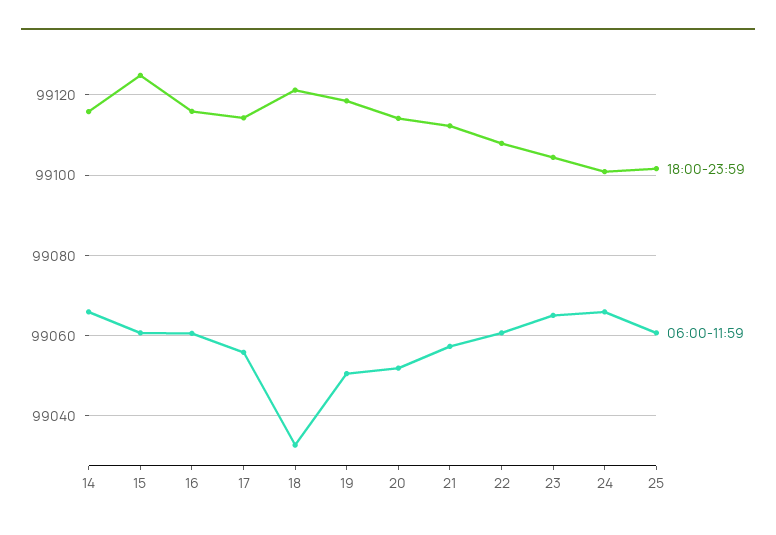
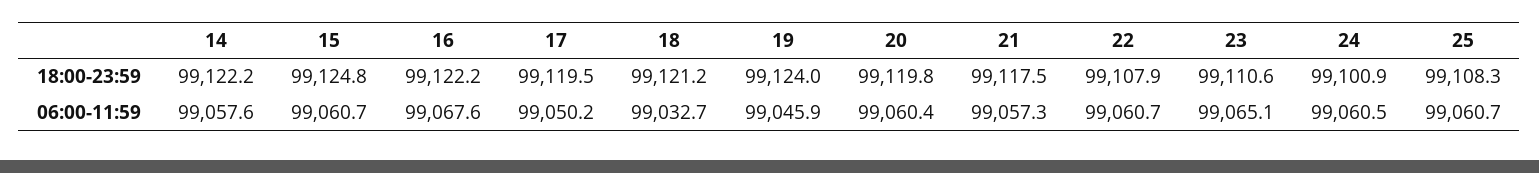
  {
    "18:00-23:59": {
-     "14": 99116,
+     "14": 99122.2,
      "15": 99124.8,
-     "16": 99116,
+     "16": 99122.2,
-     "17": 99114,
+     "17": 99119.5,
      "18": 99121.2,
-     "19": 99118,
+     "19": 99124,
-     "20": 99114,
+     "20": 99119.8,
-     "21": 99112,
+     "21": 99117.5,
      "22": 99107.9,
-     "23": 99104,
+     "23": 99110.6,
      "24": 99100.9,
-     "25": 99102
+     "25": 99108.3
    },
    "06:00-11:59": {
-     "14": 99066,
+     "14": 99057.6,
      "15": 99060.7,
-     "16": 99060,
+     "16": 99067.6,
-     "17": 99056,
+     "17": 99050.2,
      "18": 99032.7,
-     "19": 99050,
+     "19": 99045.9,
-     "20": 99052,
+     "20": 99060.4,
      "21": 99057.3,
      "22": 99060.7,
      "23": 99065.1,
-     "24": 99066,
+     "24": 99060.5,
      "25": 99060.7
    }
  }

